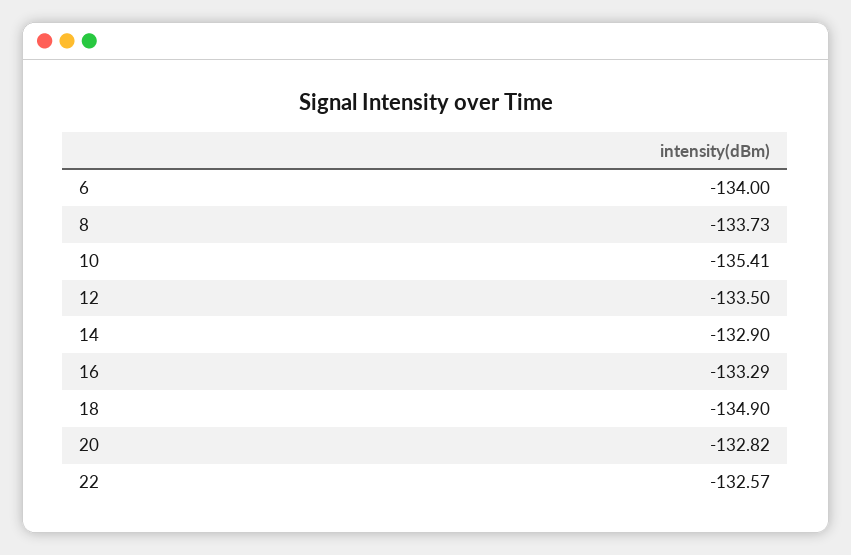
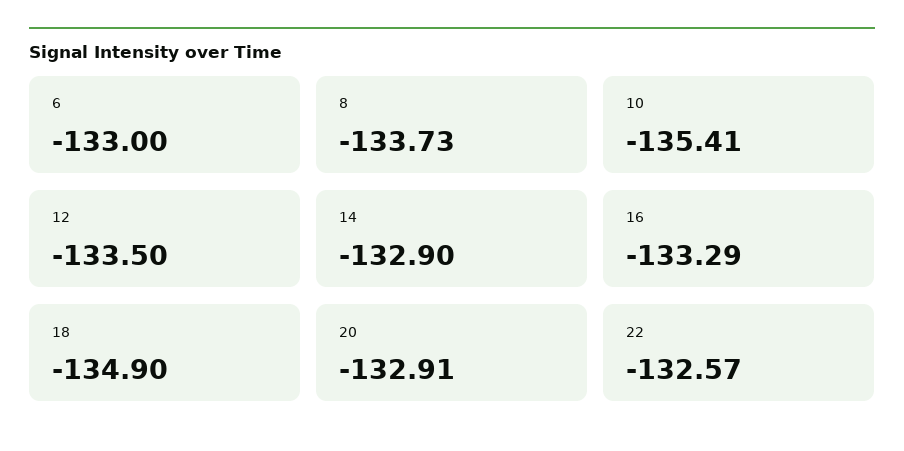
  {
-   "6": -134,
+   "6": -133,
    "8": -133.73,
    "10": -135.41,
    "12": -133.5,
    "14": -132.9,
    "16": -133.29,
    "18": -134.9,
-   "20": -132.82,
+   "20": -132.91,
    "22": -132.57
  }

